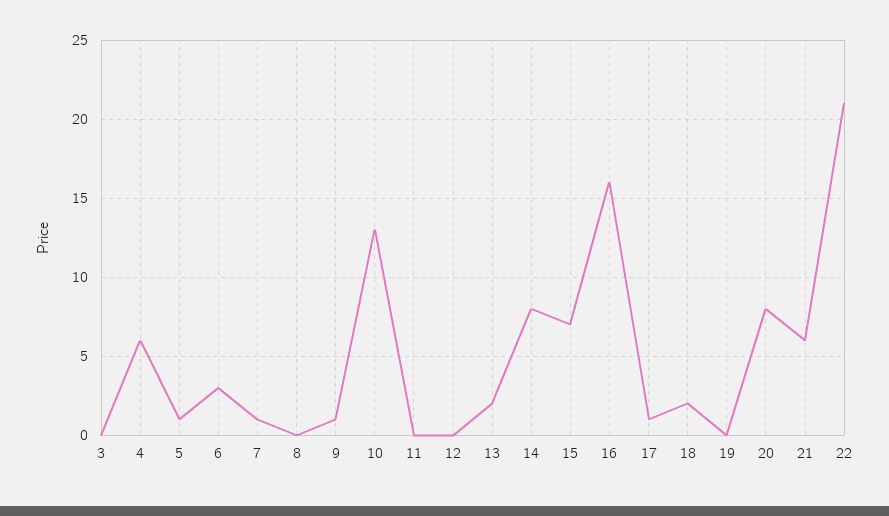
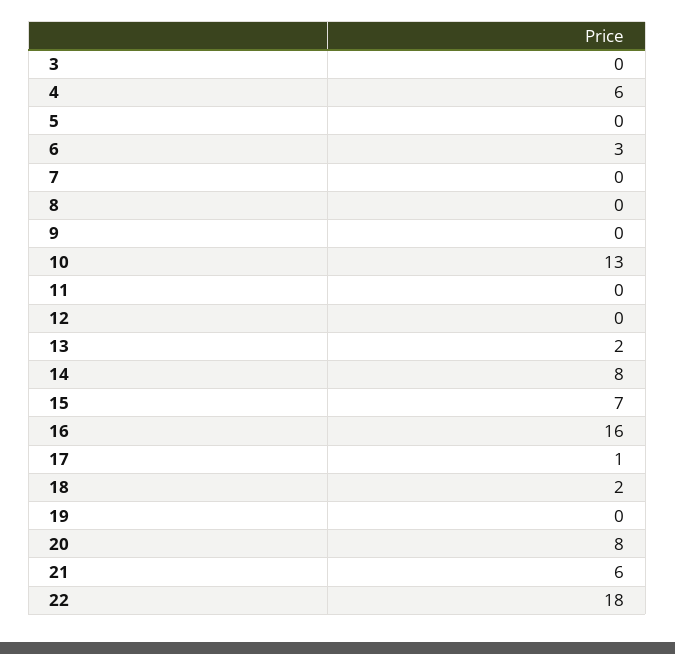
  {
    "3": 0,
    "4": 6,
-   "5": 1,
+   "5": 0,
    "6": 3,
-   "7": 1,
+   "7": 0,
    "8": 0,
-   "9": 1,
+   "9": 0,
    "10": 13,
    "11": 0,
    "12": 0,
    "13": 2,
    "14": 8,
    "15": 7,
    "16": 16,
    "17": 1,
    "18": 2,
    "19": 0,
    "20": 8,
    "21": 6,
-   "22": 21
+   "22": 18
  }

